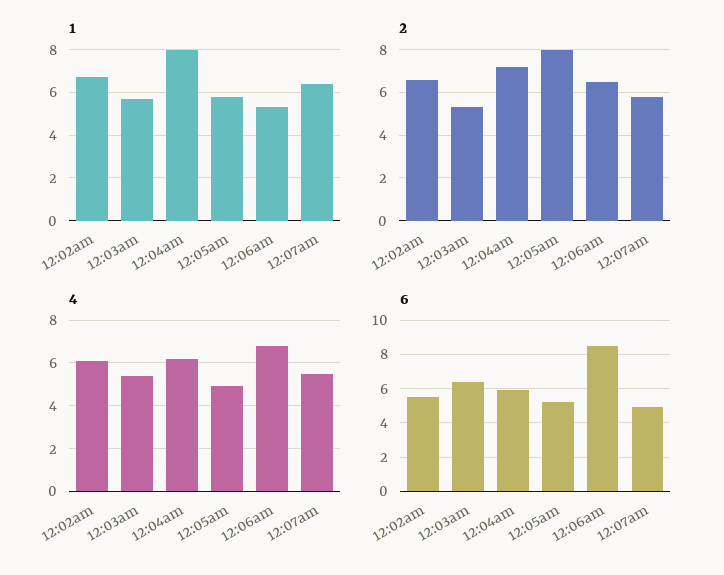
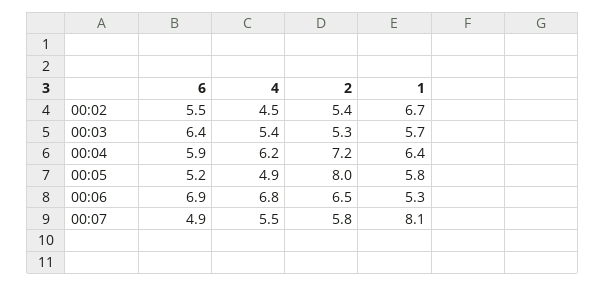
  {
    "1": {
      "12:02am": 6.7,
      "12:03am": 5.7,
-     "12:04am": 8,
+     "12:04am": 6.4,
      "12:05am": 5.8,
      "12:06am": 5.3,
-     "12:07am": 6.5
+     "12:07am": 8.1
    },
    "2": {
-     "12:02am": 6.5,
+     "12:02am": 5.4,
      "12:03am": 5.3,
      "12:04am": 7.2,
      "12:05am": 8,
      "12:06am": 6.5,
      "12:07am": 5.8
    },
    "4": {
-     "12:02am": 6,
+     "12:02am": 4.5,
      "12:03am": 5.4,
      "12:04am": 6.2,
      "12:05am": 4.9,
      "12:06am": 6.8,
      "12:07am": 5.5
    },
    "6": {
      "12:02am": 5.5,
      "12:03am": 6.4,
      "12:04am": 5.9,
      "12:05am": 5.2,
-     "12:06am": 8.5,
+     "12:06am": 6.9,
      "12:07am": 4.9
    }
  }

